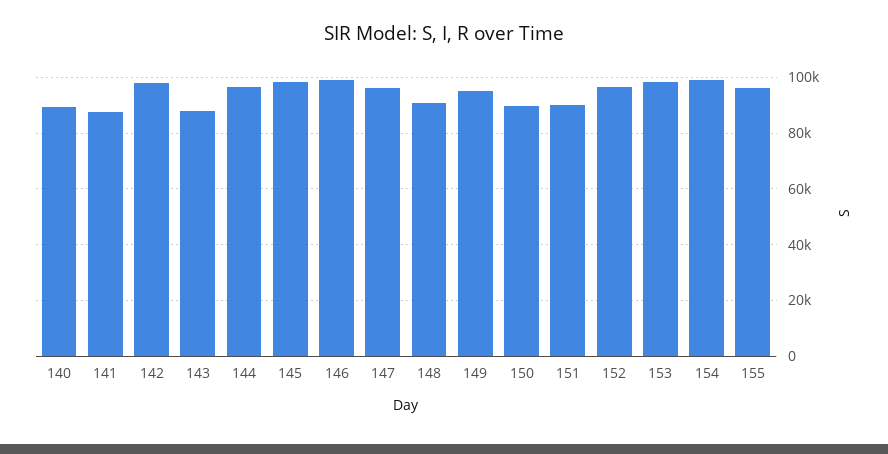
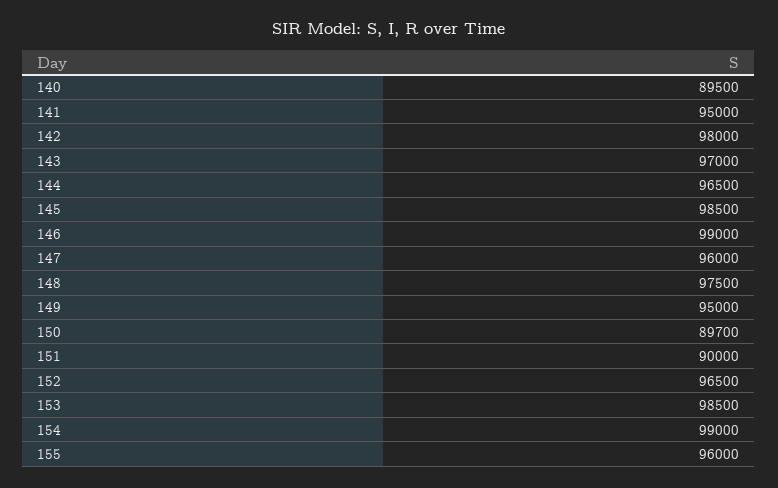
  {
    "140": 89500,
-   "141": 87500,
+   "141": 95000,
    "142": 98000,
-   "143": 87500,
+   "143": 97000,
    "144": 96500,
    "145": 98500,
    "146": 99000,
    "147": 96000,
-   "148": 90000,
+   "148": 97500,
    "149": 95000,
    "150": 89700,
    "151": 90000,
    "152": 96500,
    "153": 98500,
    "154": 99000,
    "155": 96000
  }

